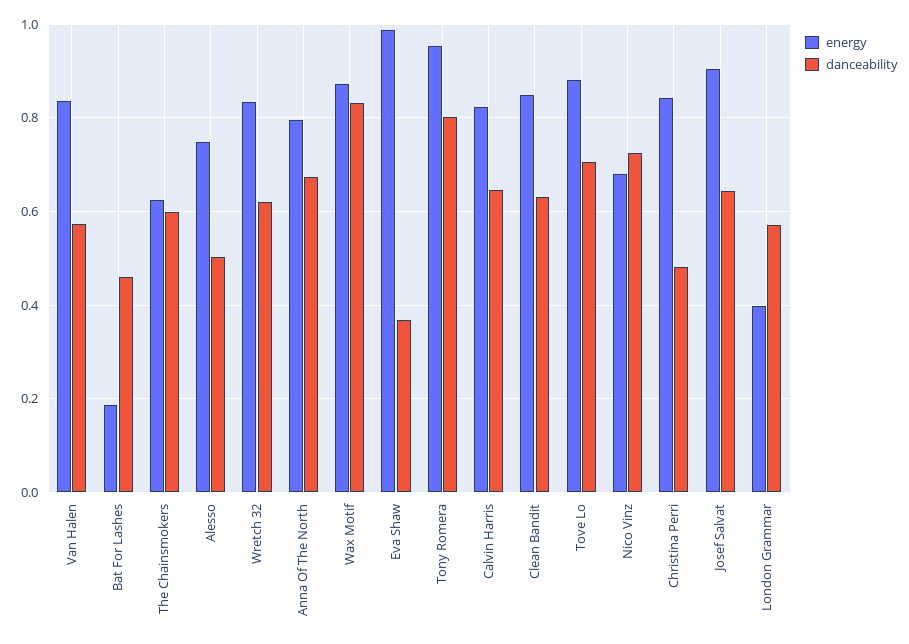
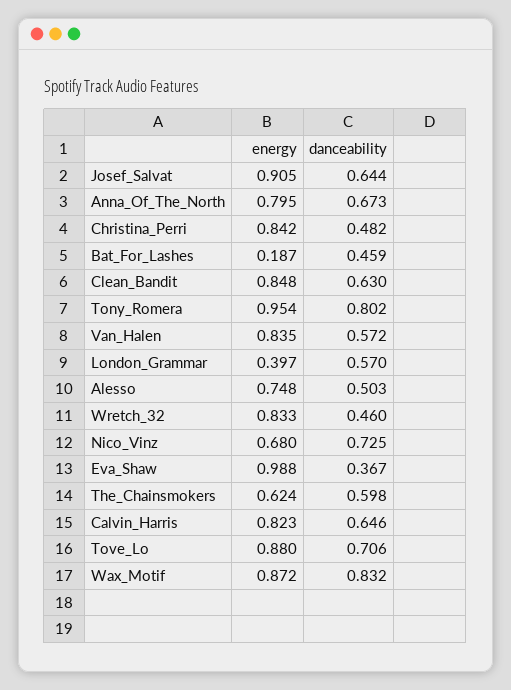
  {
    "energy": {
      "Van Halen": 0.835,
      "Bat For Lashes": 0.187,
      "The Chainsmokers": 0.624,
      "Alesso": 0.748,
      "Wretch 32": 0.833,
      "Anna Of The North": 0.795,
      "Wax Motif": 0.872,
      "Eva Shaw": 0.988,
      "Tony Romera": 0.954,
      "Calvin Harris": 0.823,
      "Clean Bandit": 0.848,
      "Tove Lo": 0.88,
      "Nico Vinz": 0.68,
      "Christina Perri": 0.842,
      "Josef Salvat": 0.905,
      "London Grammar": 0.397
    },
    "danceability": {
      "Van Halen": 0.572,
      "Bat For Lashes": 0.459,
      "The Chainsmokers": 0.598,
      "Alesso": 0.503,
-     "Wretch 32": 0.62,
+     "Wretch 32": 0.46,
      "Anna Of The North": 0.673,
      "Wax Motif": 0.832,
      "Eva Shaw": 0.367,
      "Tony Romera": 0.802,
      "Calvin Harris": 0.646,
      "Clean Bandit": 0.63,
      "Tove Lo": 0.706,
      "Nico Vinz": 0.725,
      "Christina Perri": 0.482,
      "Josef Salvat": 0.644,
      "London Grammar": 0.57
    }
  }

